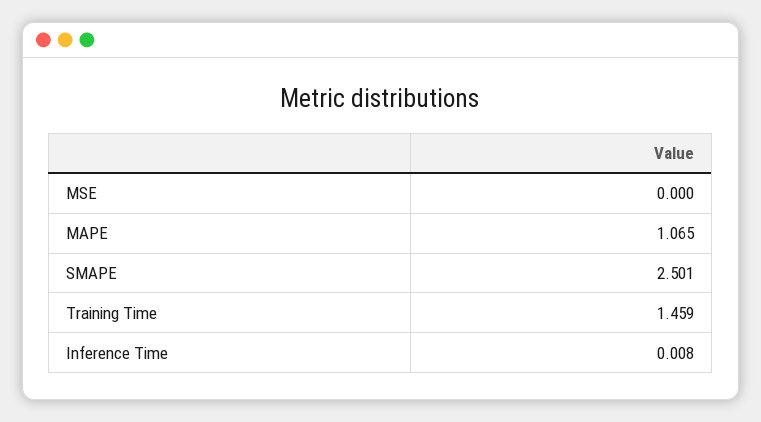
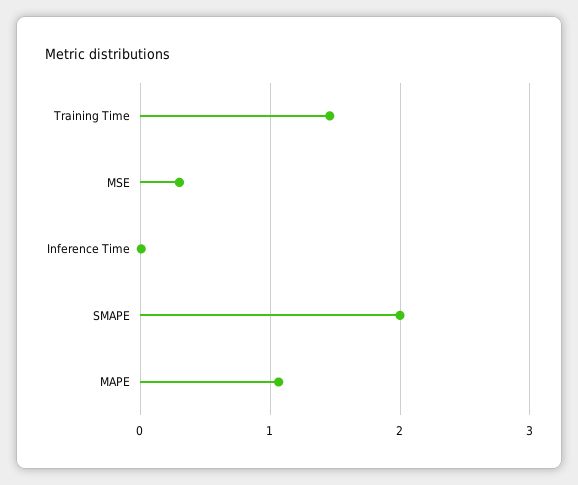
  {
-   "MSE": 0,
+   "MSE": 0.3,
    "MAPE": 1.065,
-   "SMAPE": 2.501,
+   "SMAPE": 2,
    "Training Time": 1.459,
    "Inference Time": 0.008
  }

